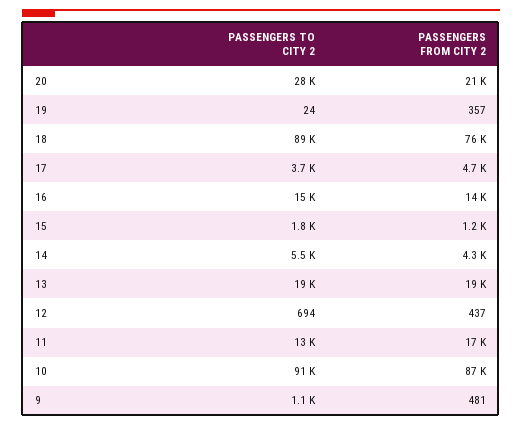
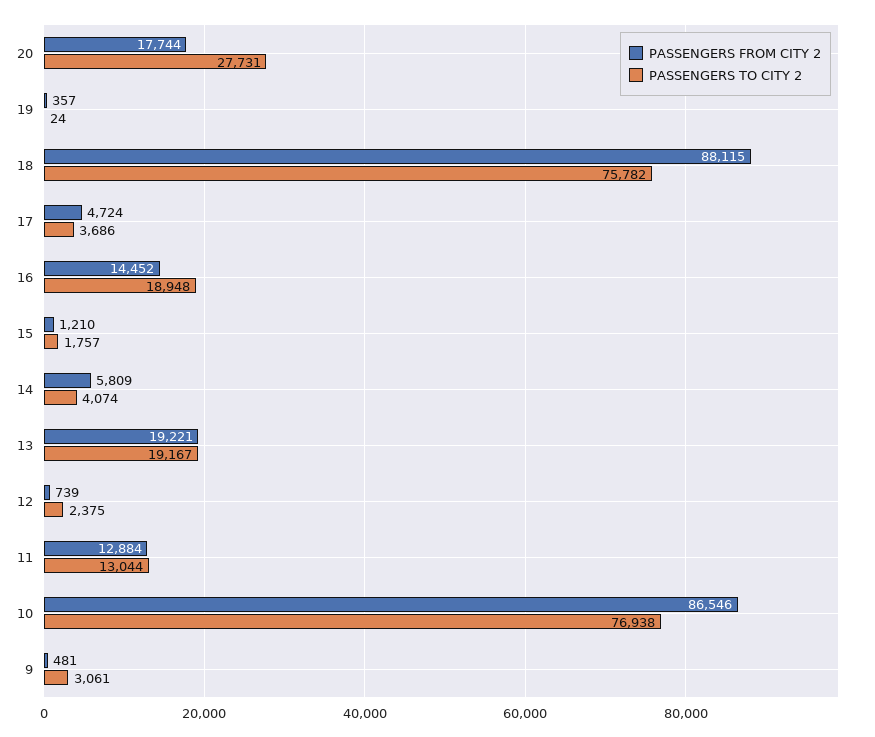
  {
    "PASSENGERS TO CITY 2": {
      "20": 27731,
      "19": 24,
-     "18": 89000,
+     "18": 75782,
      "17": 3686,
-     "16": 15000,
+     "16": 18948,
      "15": 1757,
-     "14": 5500,
+     "14": 4074,
      "13": 19167,
-     "12": 694,
+     "12": 2375,
      "11": 13044,
-     "10": 91000,
+     "10": 76938,
-     "9": 1100
+     "9": 3061
    },
    "PASSENGERS FROM CITY 2": {
-     "20": 21000,
+     "20": 17744,
      "19": 357,
-     "18": 76000,
+     "18": 88115,
      "17": 4724,
      "16": 14452,
      "15": 1210,
-     "14": 4300,
+     "14": 5809,
      "13": 19221,
-     "12": 437,
+     "12": 739,
-     "11": 17000,
+     "11": 12884,
      "10": 86546,
      "9": 481
    }
  }

